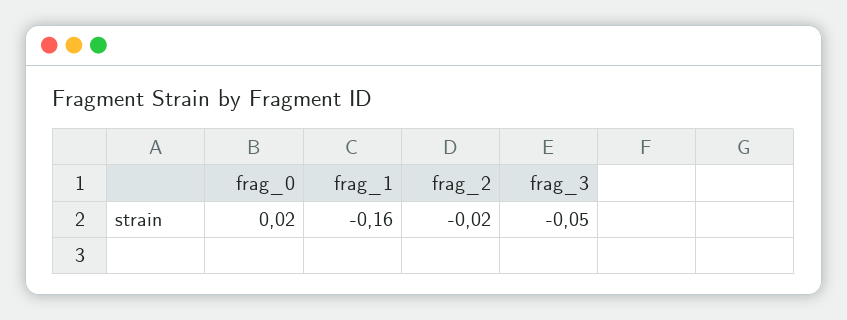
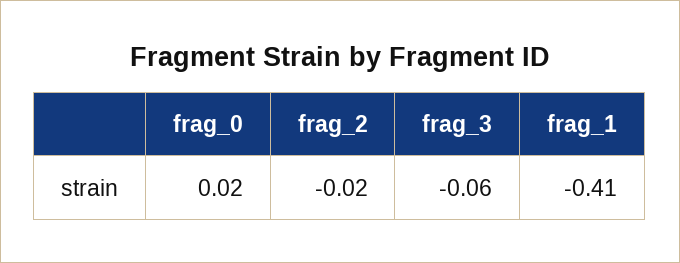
  {
    "frag_0": 0.02,
-   "frag_1": -0.16,
+   "frag_1": -0.41,
    "frag_2": -0.02,
-   "frag_3": -0.05
+   "frag_3": -0.06
  }

